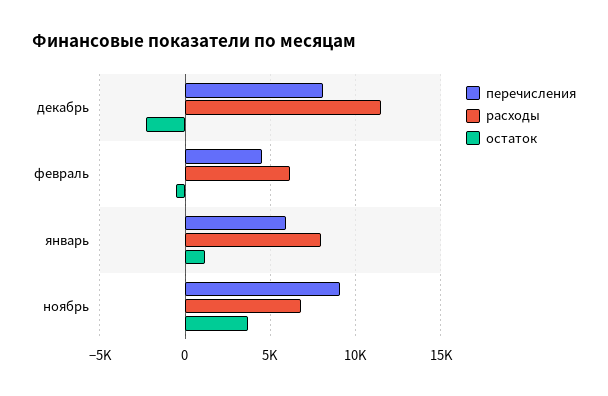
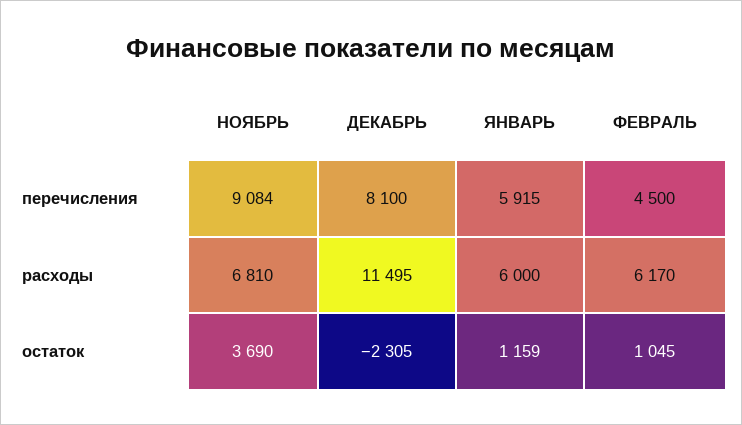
  {
    "перечисления": {
      "декабрь": 8100,
      "февраль": 4500,
      "январь": 5915,
      "ноябрь": 9084
    },
    "расходы": {
      "декабрь": 11495,
      "февраль": 6170,
-     "январь": 8000,
+     "январь": 6000,
      "ноябрь": 6810
    },
    "остаток": {
      "декабрь": -2305,
-     "февраль": -500,
+     "февраль": 1045,
      "январь": 1159,
      "ноябрь": 3690
    }
  }

